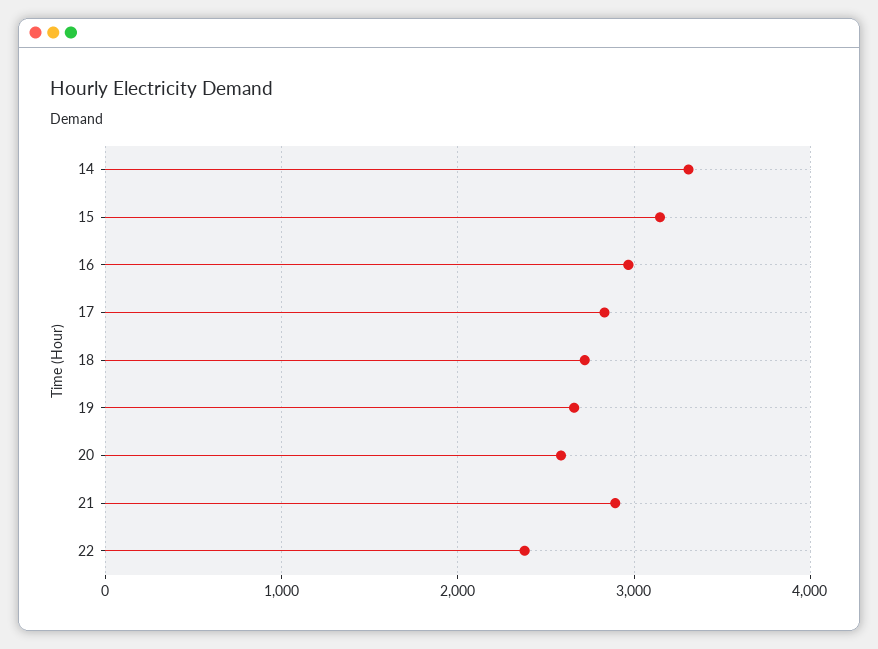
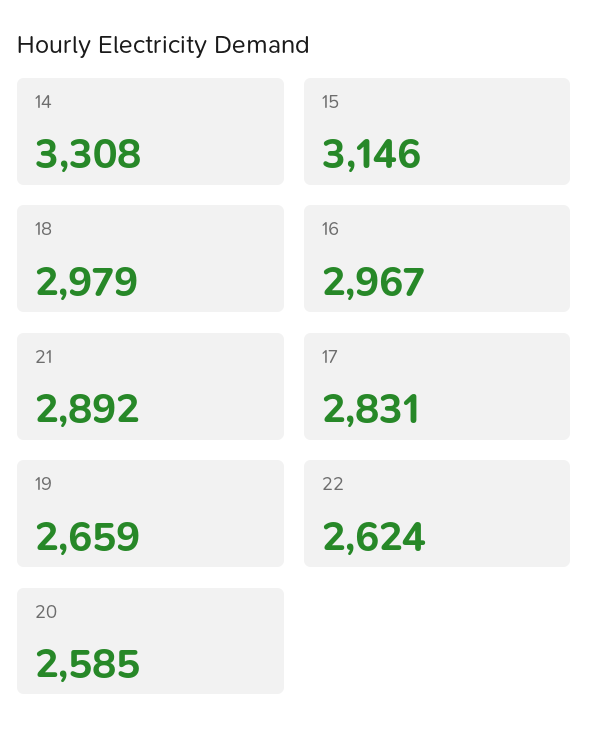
  {
    "14": 3308,
    "15": 3146,
    "16": 2967,
    "17": 2831,
-   "18": 2700,
+   "18": 2979,
    "19": 2659,
    "20": 2585,
    "21": 2892,
-   "22": 2400
+   "22": 2624
  }

